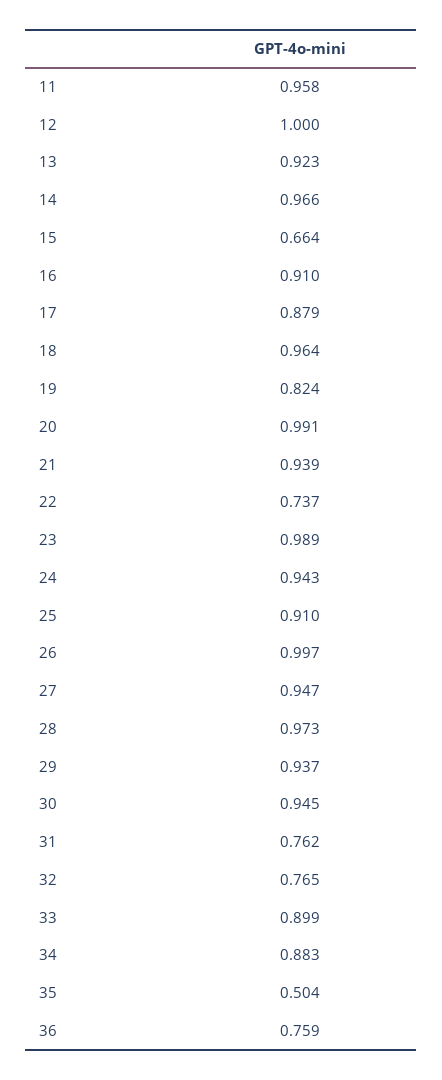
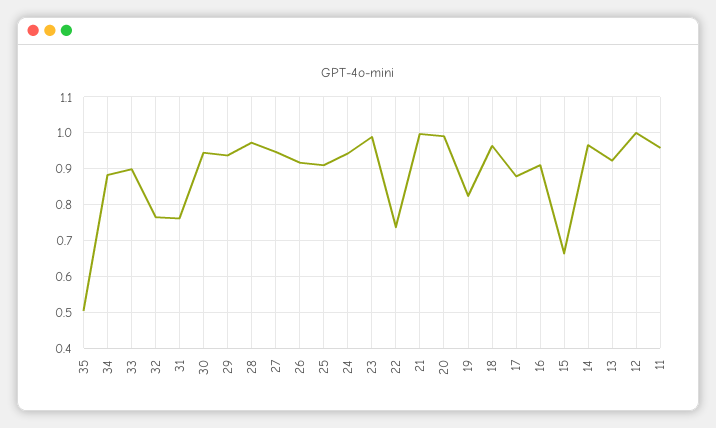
  {
    "11": 0.958,
    "12": 1,
    "13": 0.923,
    "14": 0.966,
    "15": 0.664,
    "16": 0.91,
    "17": 0.879,
    "18": 0.964,
    "19": 0.824,
    "20": 0.991,
-   "21": 0.939,
+   "21": 1,
    "22": 0.737,
    "23": 0.989,
    "24": 0.943,
    "25": 0.91,
-   "26": 0.997,
+   "26": 0.92,
    "27": 0.947,
    "28": 0.973,
    "29": 0.937,
    "30": 0.945,
    "31": 0.762,
    "32": 0.765,
    "33": 0.899,
    "34": 0.883,
-   "35": 0.504,
+   "35": 0.504
-   "36": 0.759
  }

